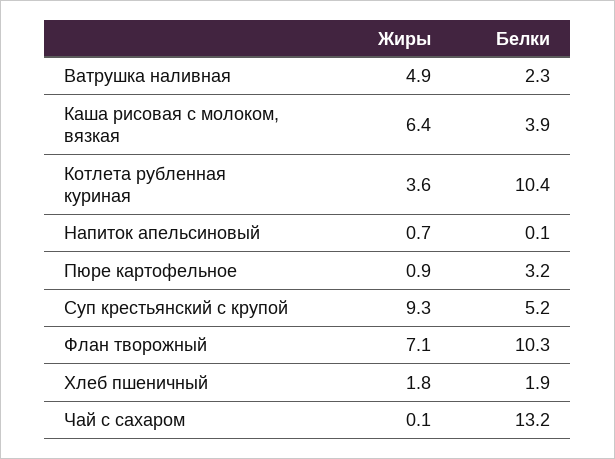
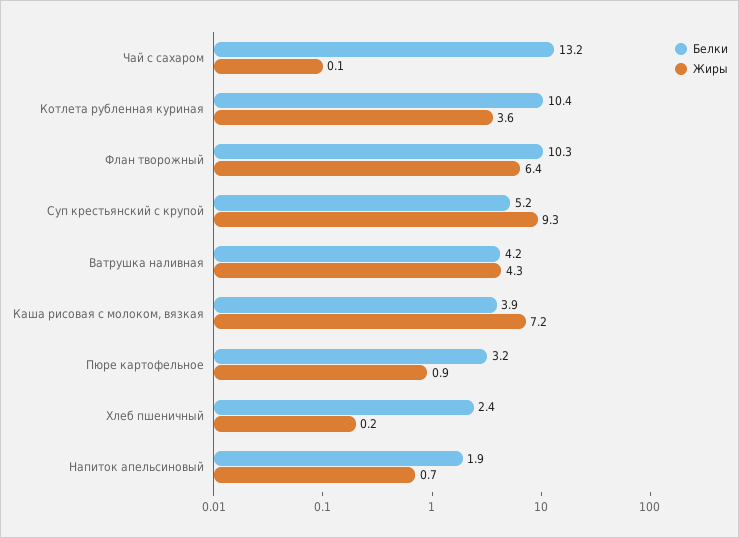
  {
    "Жиры": {
-     "Ватрушка наливная": 4.9,
+     "Ватрушка наливная": 4.3,
-     "Каша рисовая с молоком, вязкая": 6.4,
+     "Каша рисовая с молоком, вязкая": 7.2,
      "Котлета рубленная куриная": 3.6,
      "Напиток апельсиновый": 0.7,
      "Пюре картофельное": 0.9,
      "Суп крестьянский с крупой": 9.3,
-     "Флан творожный": 7.1,
+     "Флан творожный": 6.4,
-     "Хлеб пшеничный": 1.8,
+     "Хлеб пшеничный": 0.2,
      "Чай с сахаром": 0.1
    },
    "Белки": {
-     "Ватрушка наливная": 2.3,
+     "Ватрушка наливная": 4.2,
      "Каша рисовая с молоком, вязкая": 3.9,
      "Котлета рубленная куриная": 10.4,
-     "Напиток апельсиновый": 0.1,
+     "Напиток апельсиновый": 1.9,
      "Пюре картофельное": 3.2,
      "Суп крестьянский с крупой": 5.2,
      "Флан творожный": 10.3,
-     "Хлеб пшеничный": 1.9,
+     "Хлеб пшеничный": 2.4,
      "Чай с сахаром": 13.2
    }
  }

